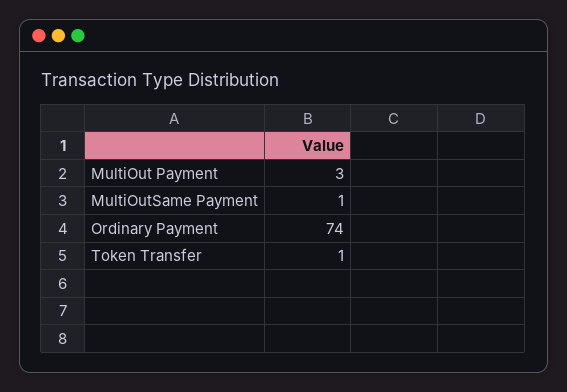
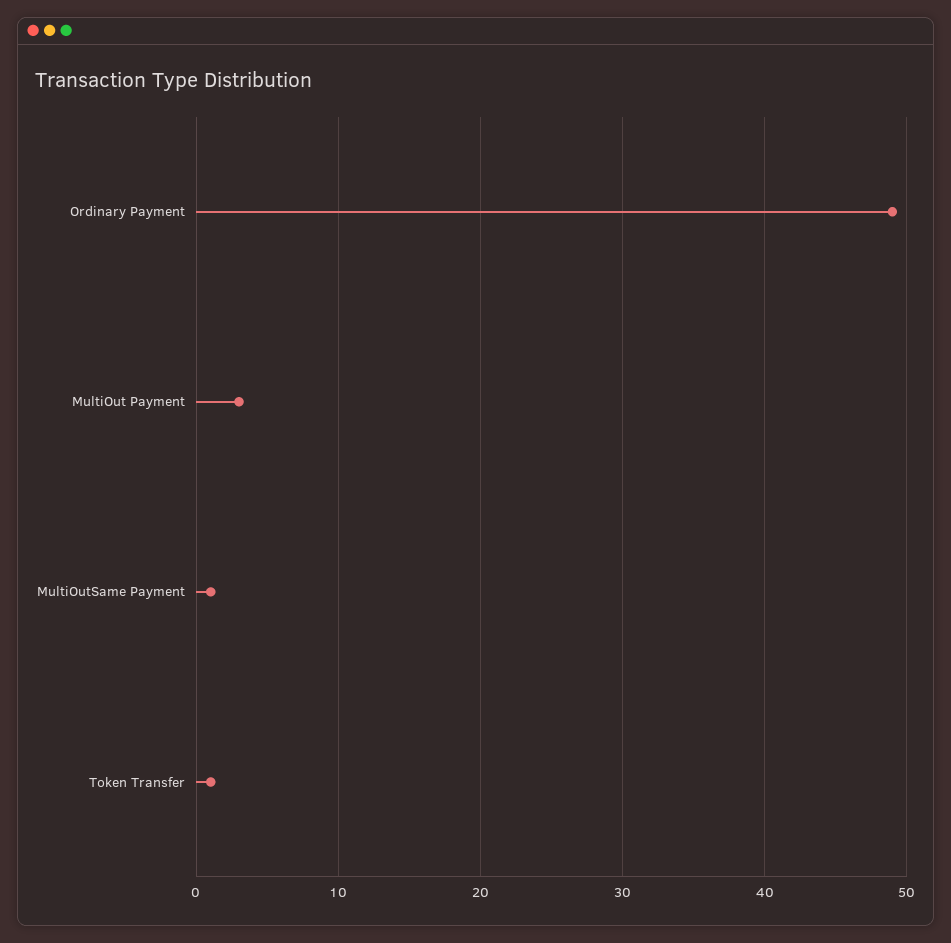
  {
    "MultiOut Payment": 3,
    "MultiOutSame Payment": 1,
-   "Ordinary Payment": 74,
+   "Ordinary Payment": 49,
    "Token Transfer": 1
  }

